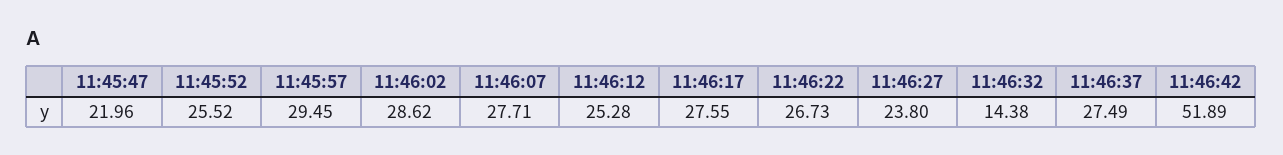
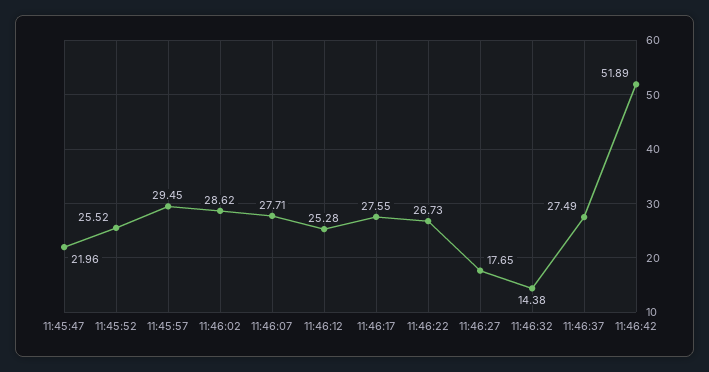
  {
    "11:45:47": 21.96,
    "11:45:52": 25.52,
    "11:45:57": 29.45,
    "11:46:02": 28.62,
    "11:46:07": 27.71,
    "11:46:12": 25.28,
    "11:46:17": 27.55,
    "11:46:22": 26.73,
-   "11:46:27": 23.8,
+   "11:46:27": 17.65,
    "11:46:32": 14.38,
    "11:46:37": 27.49,
    "11:46:42": 51.89
  }

